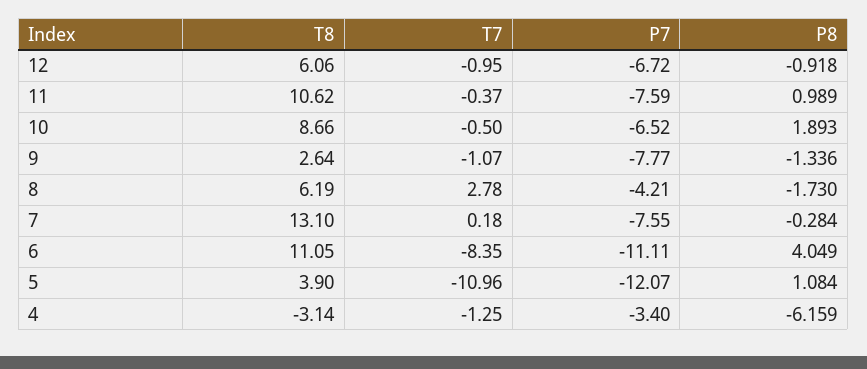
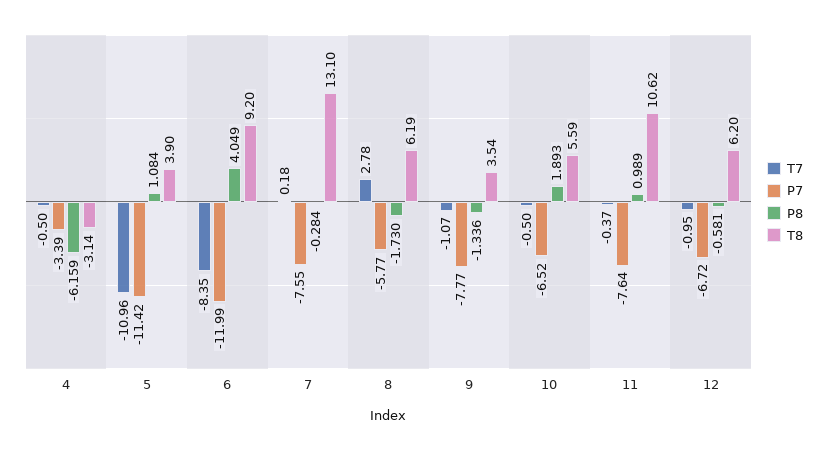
  {
    "T8": {
-     "12": 6.06,
+     "12": 6.2,
      "11": 10.62,
-     "10": 8.66,
+     "10": 5.59,
-     "9": 2.64,
+     "9": 3.54,
      "8": 6.19,
      "7": 13.1,
-     "6": 11.05,
+     "6": 9.2,
      "5": 3.9,
      "4": -3.14
    },
    "T7": {
      "12": -0.95,
      "11": -0.37,
      "10": -0.5,
      "9": -1.07,
      "8": 2.78,
      "7": 0.18,
      "6": -8.35,
      "5": -10.96,
-     "4": -1.25
+     "4": -0.5
    },
    "P7": {
      "12": -6.72,
-     "11": -7.59,
+     "11": -7.64,
      "10": -6.52,
      "9": -7.77,
-     "8": -4.21,
+     "8": -5.77,
      "7": -7.55,
-     "6": -11.11,
+     "6": -11.99,
-     "5": -12.07,
+     "5": -11.42,
-     "4": -3.4
+     "4": -3.39
    },
    "P8": {
-     "12": -0.918,
+     "12": -0.581,
      "11": 0.989,
      "10": 1.893,
      "9": -1.336,
      "8": -1.73,
      "7": -0.284,
      "6": 4.049,
      "5": 1.084,
      "4": -6.159
    }
  }

